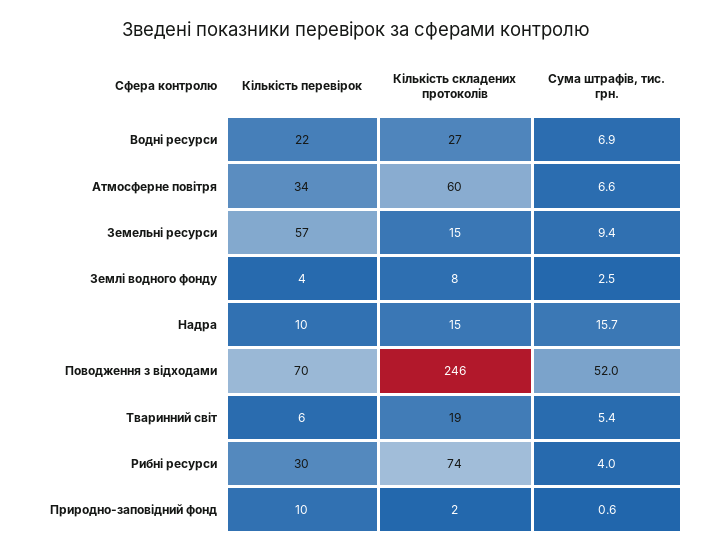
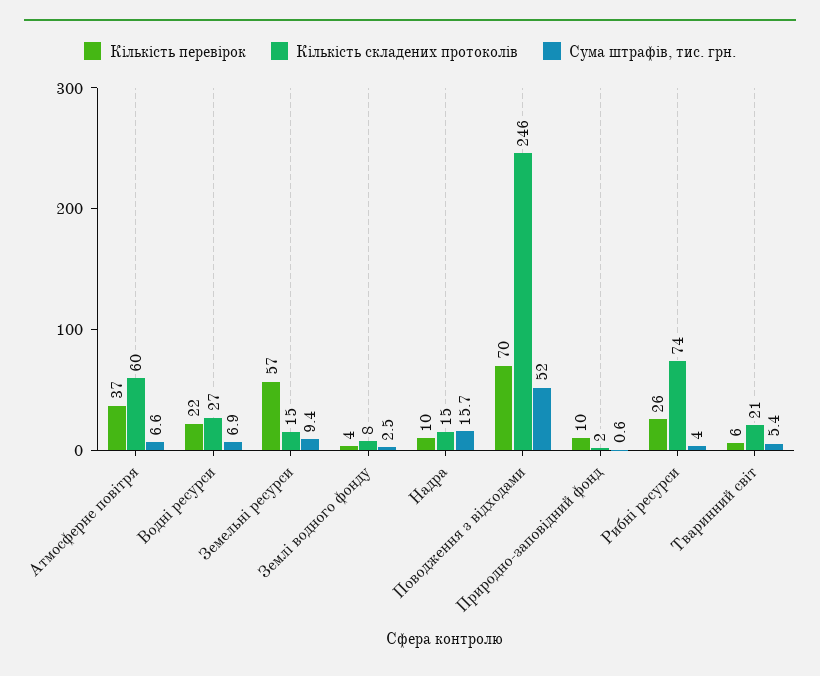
  {
    "Кількість перевірок": {
      "Водні ресурси": 22,
-     "Атмосферне повітря": 34,
+     "Атмосферне повітря": 37,
      "Земельні ресурси": 57,
      "Землі водного фонду": 4,
      "Надра": 10,
      "Поводження з відходами": 70,
      "Тваринний світ": 6,
-     "Рибні ресурси": 30,
+     "Рибні ресурси": 26,
      "Природно-заповідний фонд": 10
    },
    "Кількість складених протоколів": {
      "Водні ресурси": 27,
      "Атмосферне повітря": 60,
      "Земельні ресурси": 15,
      "Землі водного фонду": 8,
      "Надра": 15,
      "Поводження з відходами": 246,
-     "Тваринний світ": 19,
+     "Тваринний світ": 21,
      "Рибні ресурси": 74,
      "Природно-заповідний фонд": 2
    },
    "Сума штрафів, тис. грн.": {
      "Водні ресурси": 6.9,
      "Атмосферне повітря": 6.6,
      "Земельні ресурси": 9.4,
      "Землі водного фонду": 2.5,
      "Надра": 15.7,
      "Поводження з відходами": 52,
      "Тваринний світ": 5.4,
      "Рибні ресурси": 4,
      "Природно-заповідний фонд": 0.6
    }
  }

